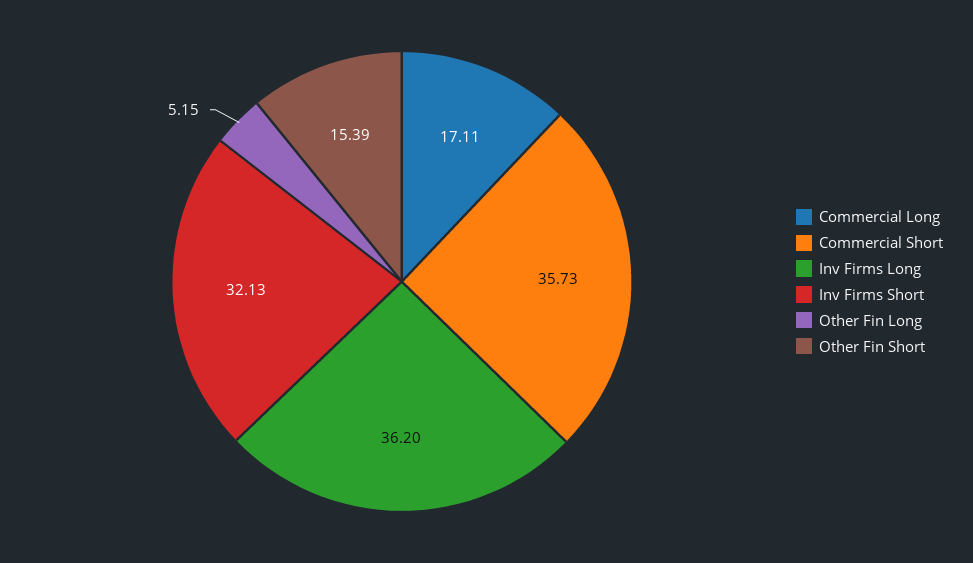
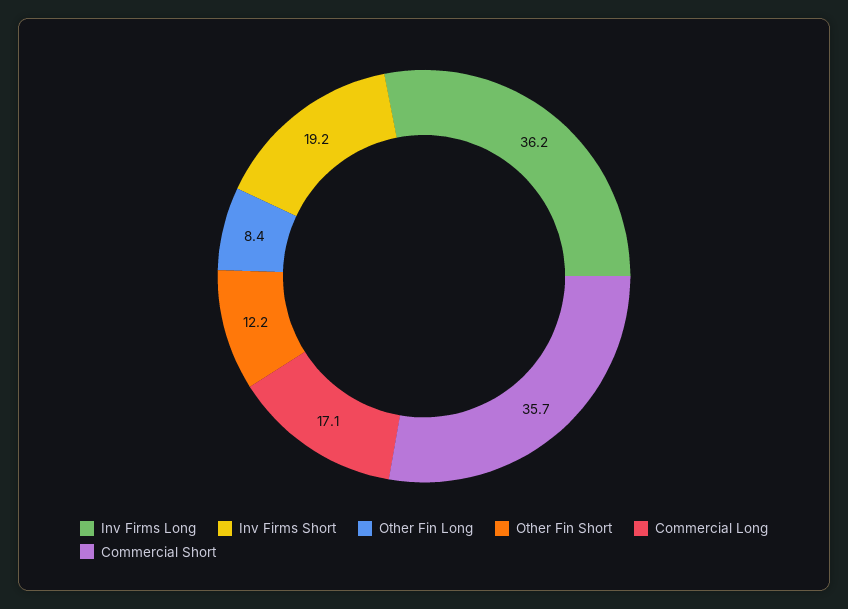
  {
    "Commercial Long": 17.11,
    "Commercial Short": 35.73,
    "Inv Firms Long": 36.2,
-   "Inv Firms Short": 32.13,
+   "Inv Firms Short": 19.2,
-   "Other Fin Long": 5.15,
+   "Other Fin Long": 8.4,
-   "Other Fin Short": 15.39
+   "Other Fin Short": 12.2
  }

